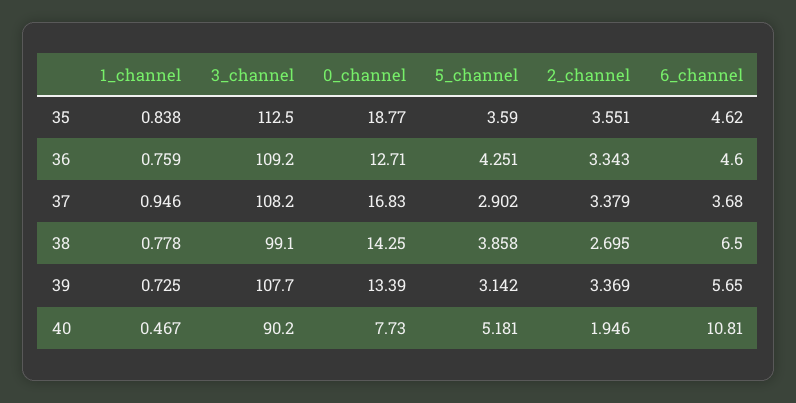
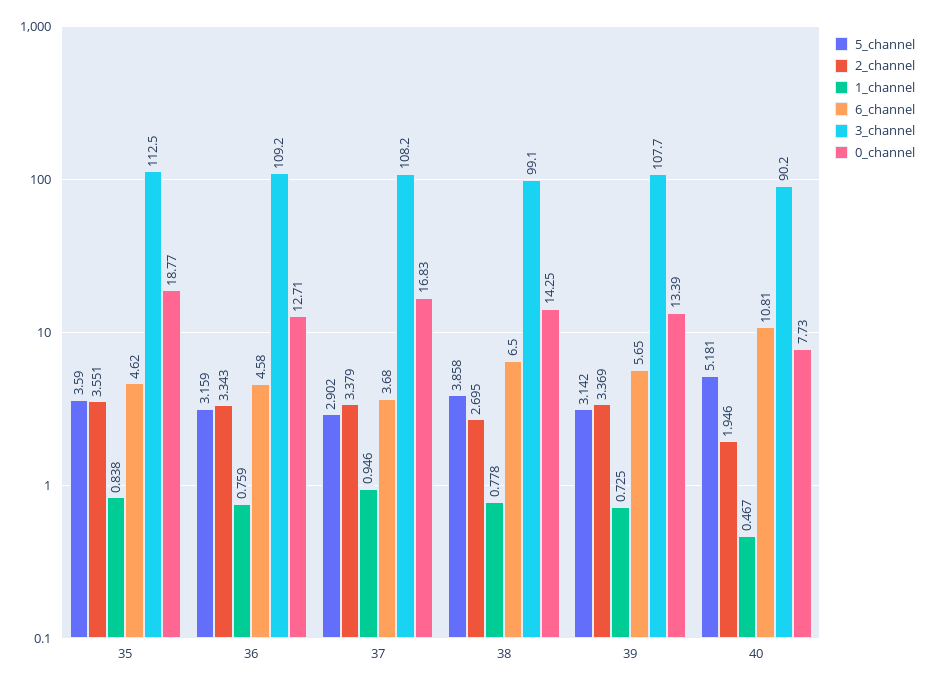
  {
    "1_channel": {
      "35": 0.838,
      "36": 0.759,
      "37": 0.946,
      "38": 0.778,
      "39": 0.725,
      "40": 0.467
    },
    "3_channel": {
      "35": 112.5,
      "36": 109.2,
      "37": 108.2,
      "38": 99.1,
      "39": 107.7,
      "40": 90.2
    },
    "0_channel": {
      "35": 18.77,
      "36": 12.71,
      "37": 16.83,
      "38": 14.25,
      "39": 13.39,
      "40": 7.73
    },
    "5_channel": {
      "35": 3.59,
-     "36": 4.251,
+     "36": 3.159,
      "37": 2.902,
      "38": 3.858,
      "39": 3.142,
      "40": 5.181
    },
    "2_channel": {
      "35": 3.551,
      "36": 3.343,
      "37": 3.379,
      "38": 2.695,
      "39": 3.369,
      "40": 1.946
    },
    "6_channel": {
      "35": 4.62,
-     "36": 4.6,
+     "36": 4.58,
      "37": 3.68,
      "38": 6.5,
      "39": 5.65,
      "40": 10.81
    }
  }

